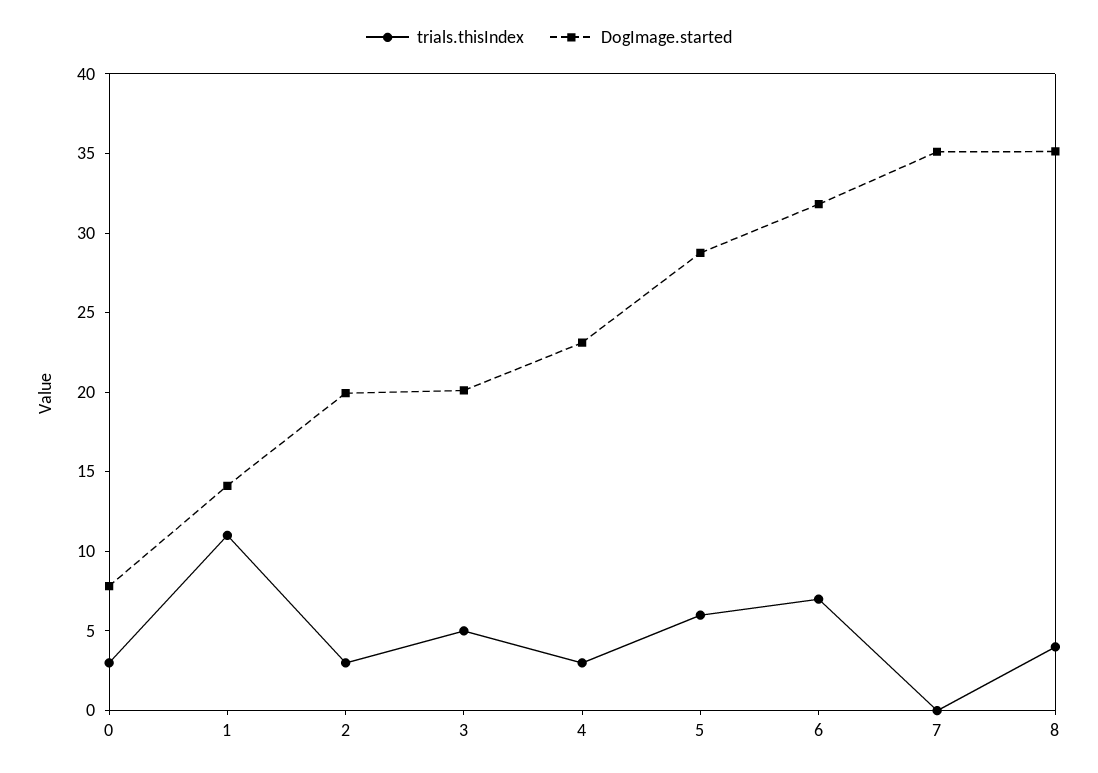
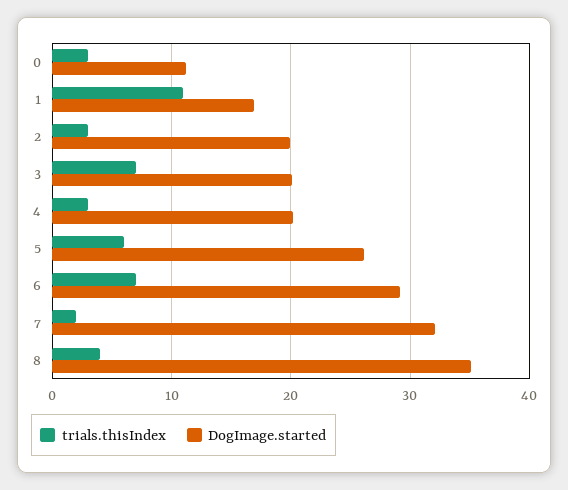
  {
    "trials.thisIndex": {
      "0": 3,
      "1": 11,
      "2": 3,
-     "3": 5,
+     "3": 7,
      "4": 3,
      "5": 6,
      "6": 7,
-     "7": 0,
+     "7": 2,
      "8": 4
    },
    "DogImage.started": {
-     "0": 8,
+     "0": 11,
-     "1": 14,
+     "1": 17,
      "2": 20,
      "3": 20,
-     "4": 23,
+     "4": 20,
-     "5": 29,
+     "5": 26,
-     "6": 32,
+     "6": 29,
-     "7": 35,
+     "7": 32,
      "8": 35
    }
  }

